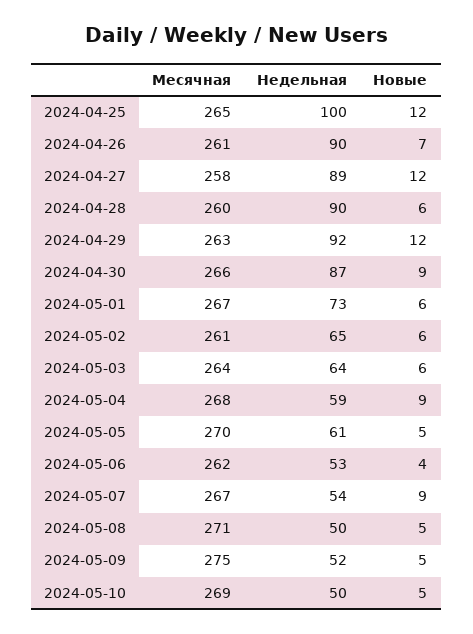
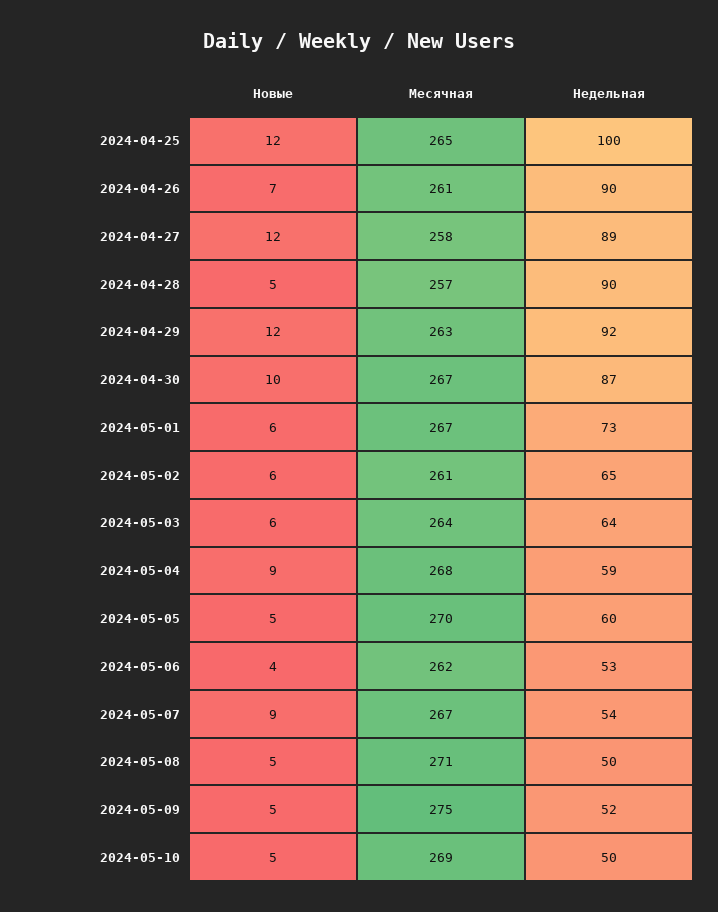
  {
    "Месячная": {
      "2024-04-25": 265,
      "2024-04-26": 261,
      "2024-04-27": 258,
-     "2024-04-28": 260,
+     "2024-04-28": 257,
      "2024-04-29": 263,
-     "2024-04-30": 266,
+     "2024-04-30": 267,
      "2024-05-01": 267,
      "2024-05-02": 261,
      "2024-05-03": 264,
      "2024-05-04": 268,
      "2024-05-05": 270,
      "2024-05-06": 262,
      "2024-05-07": 267,
      "2024-05-08": 271,
      "2024-05-09": 275,
      "2024-05-10": 269
    },
    "Недельная": {
      "2024-04-25": 100,
      "2024-04-26": 90,
      "2024-04-27": 89,
      "2024-04-28": 90,
      "2024-04-29": 92,
      "2024-04-30": 87,
      "2024-05-01": 73,
      "2024-05-02": 65,
      "2024-05-03": 64,
      "2024-05-04": 59,
-     "2024-05-05": 61,
+     "2024-05-05": 60,
      "2024-05-06": 53,
      "2024-05-07": 54,
      "2024-05-08": 50,
      "2024-05-09": 52,
      "2024-05-10": 50
    },
    "Новые": {
      "2024-04-25": 12,
      "2024-04-26": 7,
      "2024-04-27": 12,
-     "2024-04-28": 6,
+     "2024-04-28": 5,
      "2024-04-29": 12,
-     "2024-04-30": 9,
+     "2024-04-30": 10,
      "2024-05-01": 6,
      "2024-05-02": 6,
      "2024-05-03": 6,
      "2024-05-04": 9,
      "2024-05-05": 5,
      "2024-05-06": 4,
      "2024-05-07": 9,
      "2024-05-08": 5,
      "2024-05-09": 5,
      "2024-05-10": 5
    }
  }

